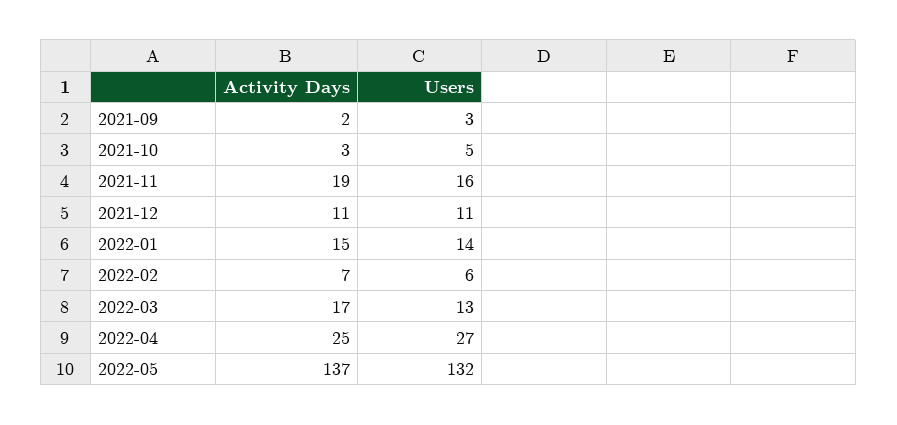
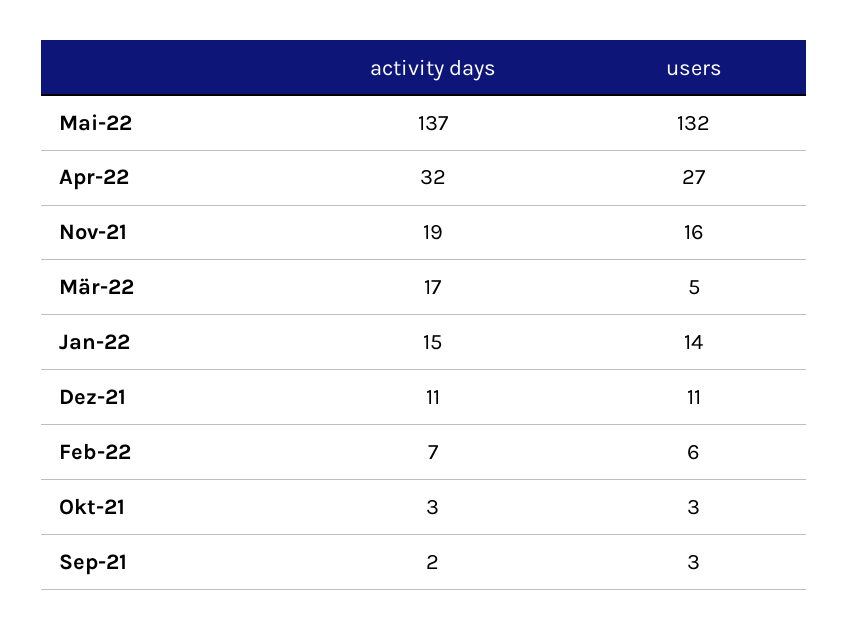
  {
    "Activity Days": {
      "2021-09": 2,
      "2021-10": 3,
      "2021-11": 19,
      "2021-12": 11,
      "2022-01": 15,
      "2022-02": 7,
      "2022-03": 17,
-     "2022-04": 25,
+     "2022-04": 32,
      "2022-05": 137
    },
    "Users": {
      "2021-09": 3,
-     "2021-10": 5,
+     "2021-10": 3,
      "2021-11": 16,
      "2021-12": 11,
      "2022-01": 14,
      "2022-02": 6,
-     "2022-03": 13,
+     "2022-03": 5,
      "2022-04": 27,
      "2022-05": 132
    }
  }

